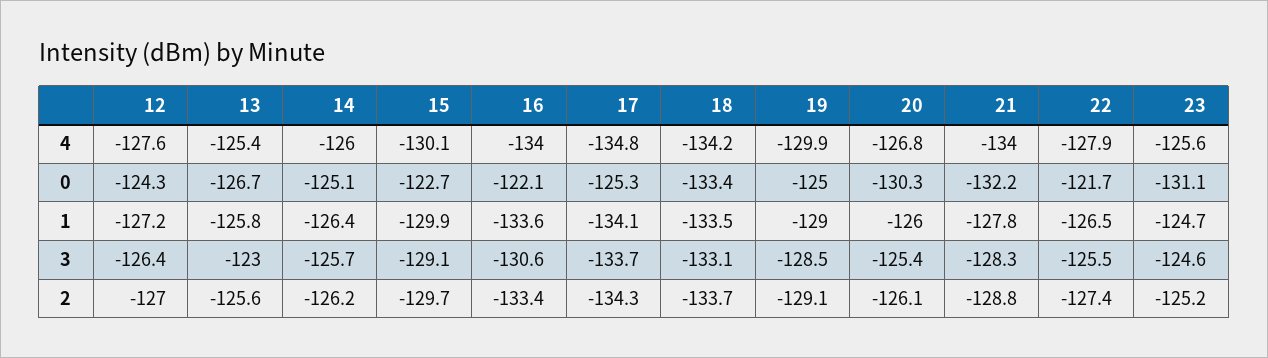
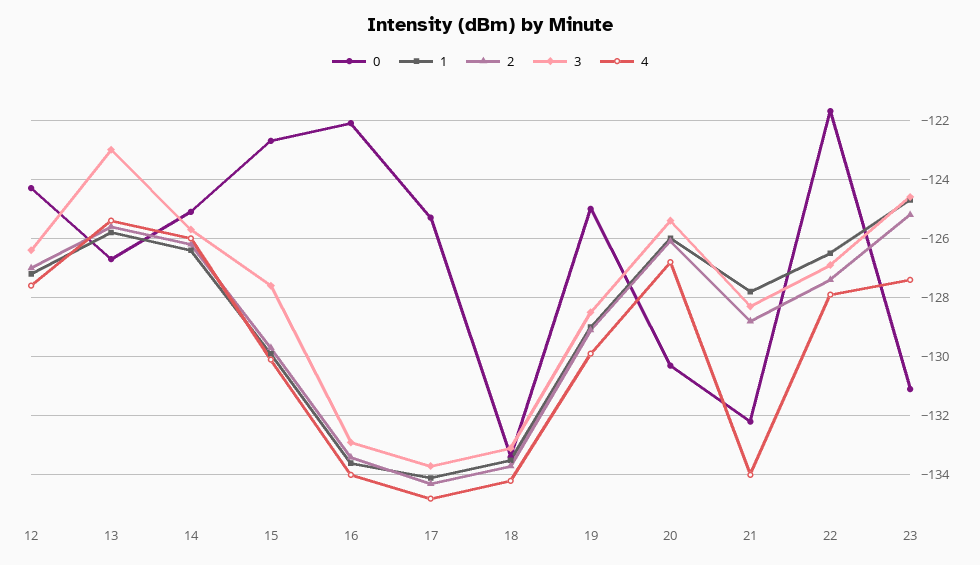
  {
    "4": {
      "12": -127.6,
      "13": -125.4,
      "14": -126,
      "15": -130.1,
      "16": -134,
      "17": -134.8,
      "18": -134.2,
      "19": -129.9,
      "20": -126.8,
      "21": -134,
      "22": -127.9,
-     "23": -125.6
+     "23": -127.5
    },
    "0": {
      "12": -124.3,
      "13": -126.7,
      "14": -125.1,
      "15": -122.7,
      "16": -122.1,
      "17": -125.3,
      "18": -133.4,
      "19": -125,
      "20": -130.3,
      "21": -132.2,
      "22": -121.7,
      "23": -131.1
    },
    "1": {
      "12": -127.2,
      "13": -125.8,
      "14": -126.4,
      "15": -129.9,
      "16": -133.6,
      "17": -134.1,
      "18": -133.5,
      "19": -129,
      "20": -126,
      "21": -127.8,
      "22": -126.5,
      "23": -124.7
    },
    "3": {
      "12": -126.4,
      "13": -123,
      "14": -125.7,
-     "15": -129.1,
+     "15": -127.5,
-     "16": -130.6,
+     "16": -133,
      "17": -133.7,
      "18": -133.1,
      "19": -128.5,
      "20": -125.4,
      "21": -128.3,
-     "22": -125.5,
+     "22": -127,
      "23": -124.6
    },
    "2": {
      "12": -127,
      "13": -125.6,
      "14": -126.2,
      "15": -129.7,
      "16": -133.4,
      "17": -134.3,
      "18": -133.7,
      "19": -129.1,
      "20": -126.1,
      "21": -128.8,
      "22": -127.4,
      "23": -125.2
    }
  }

